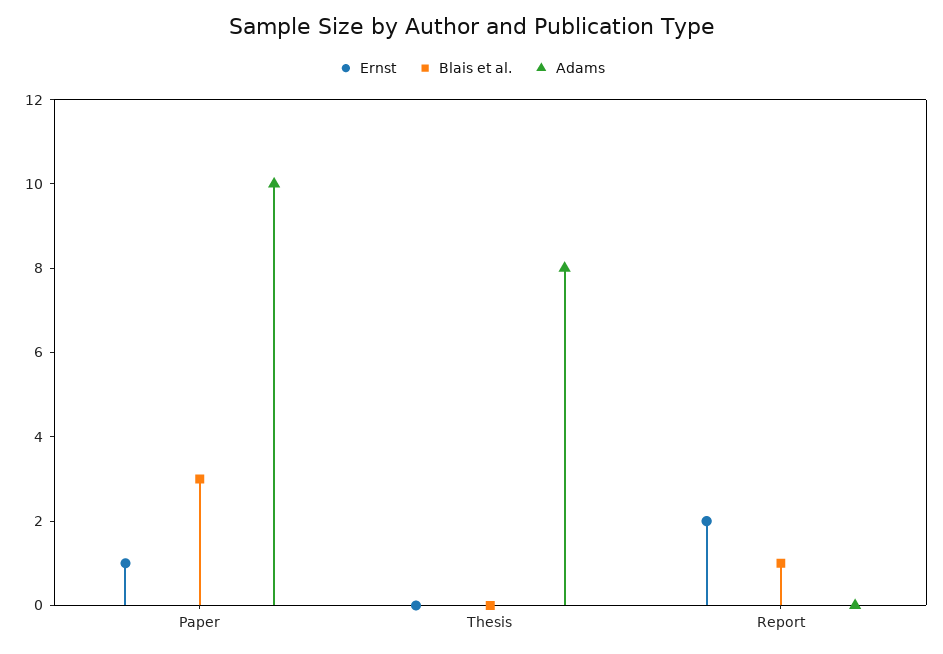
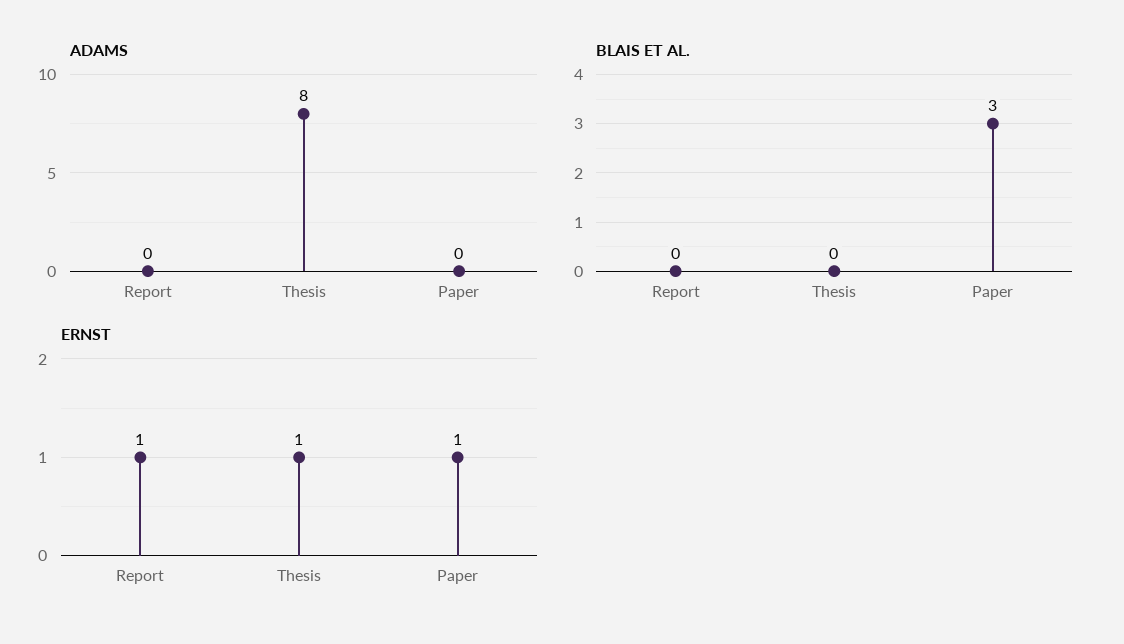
  {
    "Ernst": {
      "Paper": 1,
-     "Thesis": 0,
+     "Thesis": 1,
-     "Report": 2
+     "Report": 1
    },
    "Blais et al.": {
      "Paper": 3,
      "Thesis": 0,
-     "Report": 1
+     "Report": 0
    },
    "Adams": {
-     "Paper": 10,
+     "Paper": 0,
      "Thesis": 8,
      "Report": 0
    }
  }

